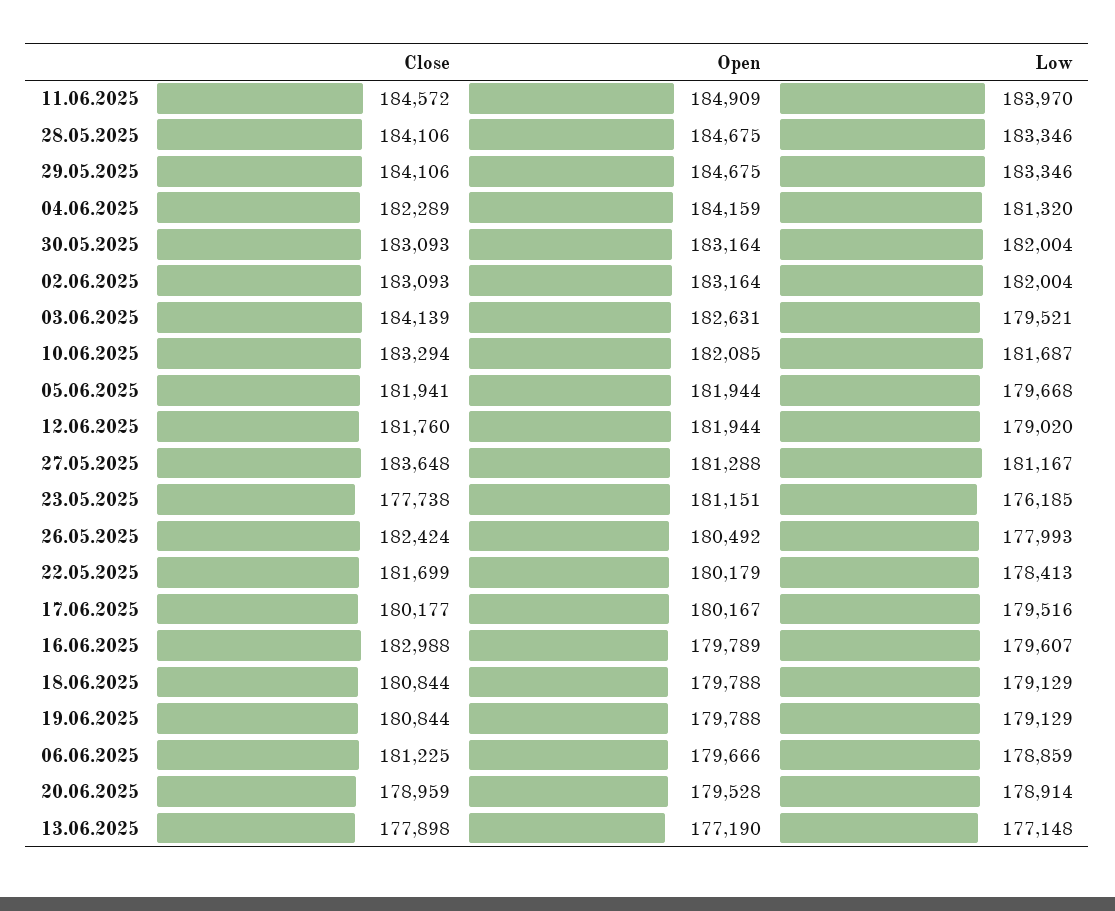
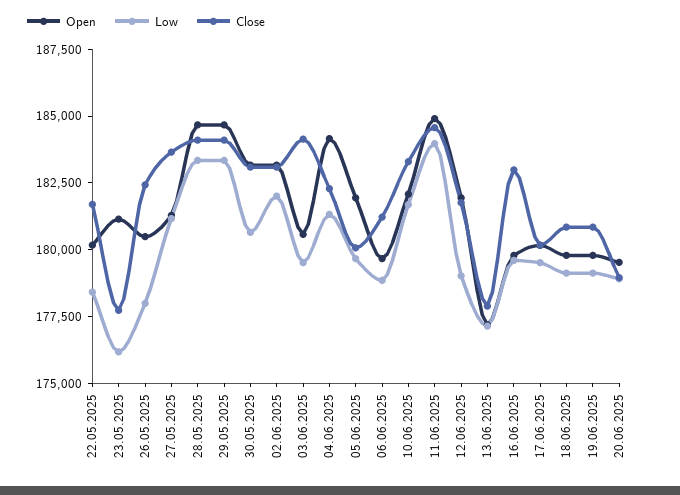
  {
    "Close": {
      "11.06.2025": 184572,
      "28.05.2025": 184106,
      "29.05.2025": 184106,
      "04.06.2025": 182289,
      "30.05.2025": 183093,
      "02.06.2025": 183093,
      "03.06.2025": 184139,
      "10.06.2025": 183294,
-     "05.06.2025": 181941,
+     "05.06.2025": 180000,
      "12.06.2025": 181760,
      "27.05.2025": 183648,
      "23.05.2025": 177738,
      "26.05.2025": 182424,
      "22.05.2025": 181699,
      "17.06.2025": 180177,
      "16.06.2025": 182988,
      "18.06.2025": 180844,
      "19.06.2025": 180844,
      "06.06.2025": 181225,
      "20.06.2025": 178959,
      "13.06.2025": 177898
    },
    "Open": {
      "11.06.2025": 184909,
      "28.05.2025": 184675,
      "29.05.2025": 184675,
      "04.06.2025": 184159,
      "30.05.2025": 183164,
      "02.06.2025": 183164,
-     "03.06.2025": 182631,
+     "03.06.2025": 180500,
      "10.06.2025": 182085,
      "05.06.2025": 181944,
      "12.06.2025": 181944,
      "27.05.2025": 181288,
      "23.05.2025": 181151,
      "26.05.2025": 180492,
      "22.05.2025": 180179,
      "17.06.2025": 180167,
      "16.06.2025": 179789,
      "18.06.2025": 179788,
      "19.06.2025": 179788,
      "06.06.2025": 179666,
      "20.06.2025": 179528,
      "13.06.2025": 177190
    },
    "Low": {
      "11.06.2025": 183970,
      "28.05.2025": 183346,
      "29.05.2025": 183346,
      "04.06.2025": 181320,
-     "30.05.2025": 182004,
+     "30.05.2025": 180500,
      "02.06.2025": 182004,
      "03.06.2025": 179521,
      "10.06.2025": 181687,
      "05.06.2025": 179668,
      "12.06.2025": 179020,
      "27.05.2025": 181167,
      "23.05.2025": 176185,
      "26.05.2025": 177993,
      "22.05.2025": 178413,
      "17.06.2025": 179516,
      "16.06.2025": 179607,
      "18.06.2025": 179129,
      "19.06.2025": 179129,
      "06.06.2025": 178859,
      "20.06.2025": 178914,
      "13.06.2025": 177148
    }
  }

